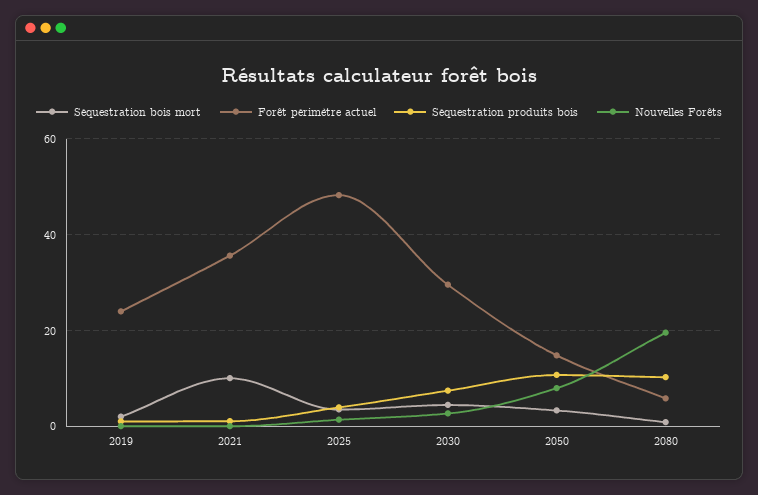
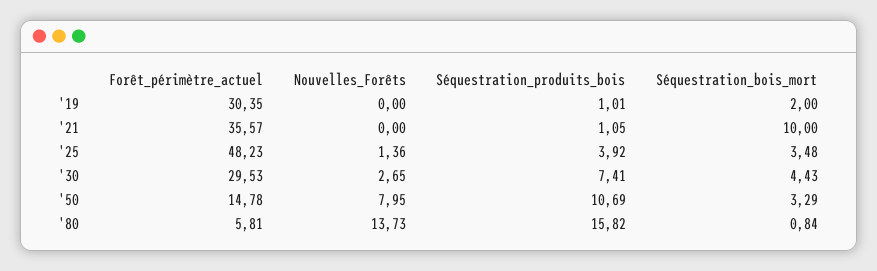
  {
    "Séquestration bois mort": {
      "2019": 2,
      "2021": 10,
      "2025": 3.48,
      "2030": 4.43,
      "2050": 3.29,
      "2080": 0.84
    },
    "Forêt périmètre actuel": {
-     "2019": 24,
+     "2019": 30.35,
      "2021": 35.57,
      "2025": 48.23,
      "2030": 29.53,
      "2050": 14.78,
      "2080": 5.81
    },
    "Séquestration produits bois": {
      "2019": 1.01,
      "2021": 1.05,
      "2025": 3.92,
      "2030": 7.41,
      "2050": 10.69,
-     "2080": 10
+     "2080": 15.82
    },
    "Nouvelles Forêts": {
      "2019": 0,
      "2021": 0,
      "2025": 1.36,
      "2030": 2.65,
      "2050": 7.95,
-     "2080": 20
+     "2080": 13.73
    }
  }

